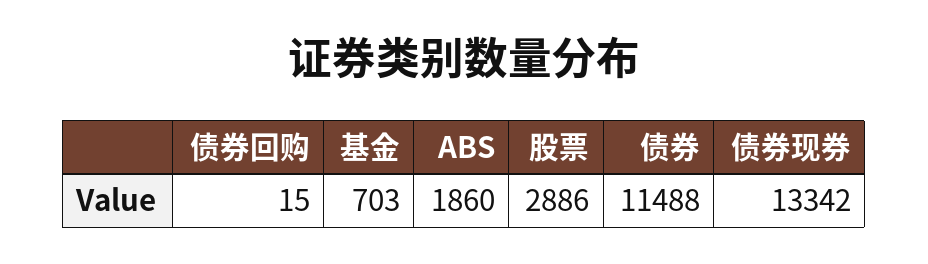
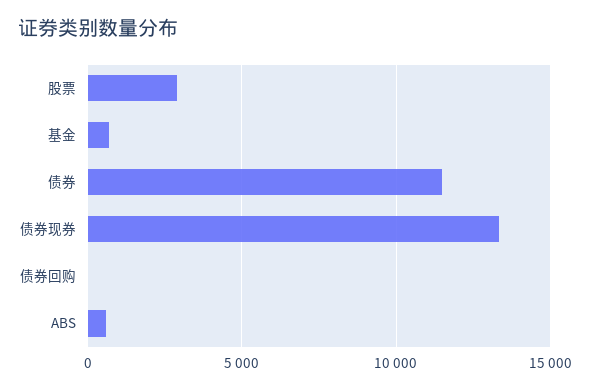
  {
    "债券回购": 15,
    "基金": 703,
-   "ABS": 1860,
+   "ABS": 500,
    "股票": 2886,
    "债券": 11488,
    "债券现券": 13342
  }

